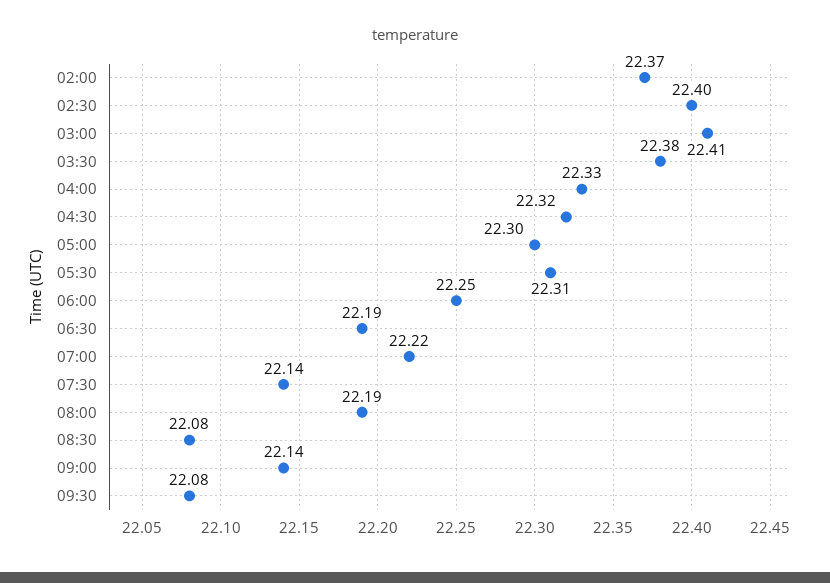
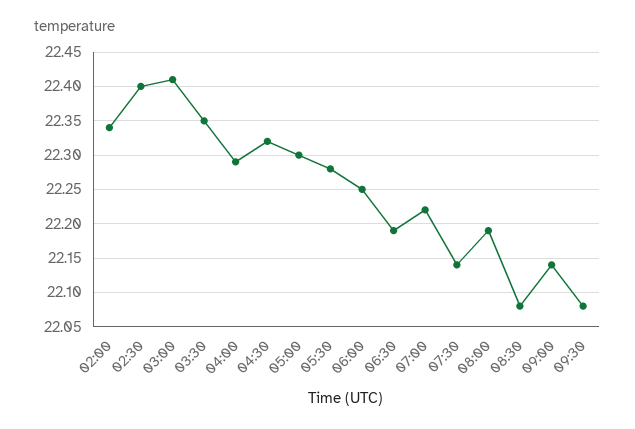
  {
-   "02:00": 22.37,
+   "02:00": 22.34,
    "02:30": 22.4,
    "03:00": 22.41,
-   "03:30": 22.38,
+   "03:30": 22.35,
-   "04:00": 22.33,
+   "04:00": 22.29,
    "04:30": 22.32,
    "05:00": 22.3,
-   "05:30": 22.31,
+   "05:30": 22.28,
    "06:00": 22.25,
    "06:30": 22.19,
    "07:00": 22.22,
    "07:30": 22.14,
    "08:00": 22.19,
    "08:30": 22.08,
    "09:00": 22.14,
    "09:30": 22.08
  }

